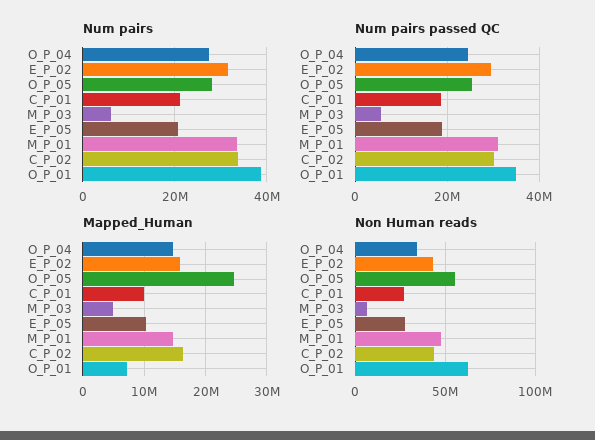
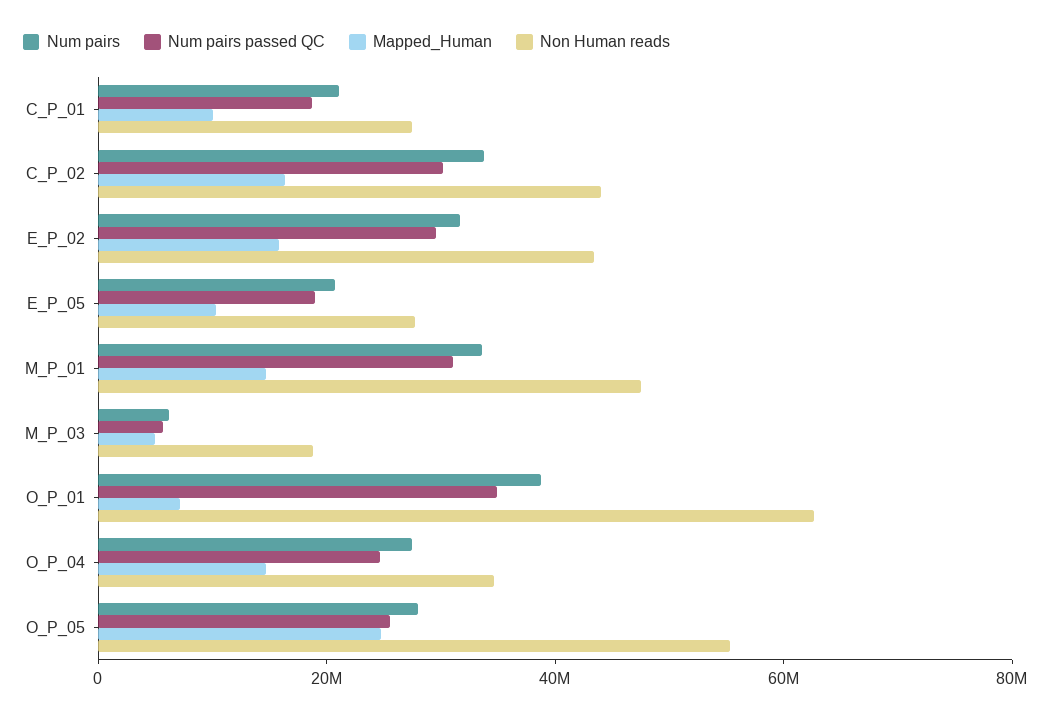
  {
    "Num pairs": {
      "O_P_04": 28000000,
      "E_P_02": 32000000,
      "O_P_05": 28000000,
      "C_P_01": 22000000,
      "M_P_03": 6000000,
      "E_P_05": 20000000,
      "M_P_01": 34000000,
      "C_P_02": 34000000,
      "O_P_01": 38000000
    },
    "Num pairs passed QC": {
      "O_P_04": 24000000,
      "E_P_02": 30000000,
      "O_P_05": 26000000,
      "C_P_01": 18000000,
      "M_P_03": 6000000,
      "E_P_05": 18000000,
      "M_P_01": 32000000,
      "C_P_02": 30000000,
      "O_P_01": 34000000
    },
    "Mapped_Human": {
      "O_P_04": 15000000,
      "E_P_02": 16000000,
      "O_P_05": 25000000,
      "C_P_01": 10000000,
      "M_P_03": 5000000,
      "E_P_05": 10000000,
      "M_P_01": 15000000,
      "C_P_02": 16000000,
      "O_P_01": 7000000
    },
    "Non Human reads": {
      "O_P_04": 35000000,
      "E_P_02": 45000000,
      "O_P_05": 55000000,
      "C_P_01": 25000000,
-     "M_P_03": 5000000,
+     "M_P_03": 20000000,
      "E_P_05": 30000000,
      "M_P_01": 50000000,
      "C_P_02": 45000000,
      "O_P_01": 65000000
    }
  }

